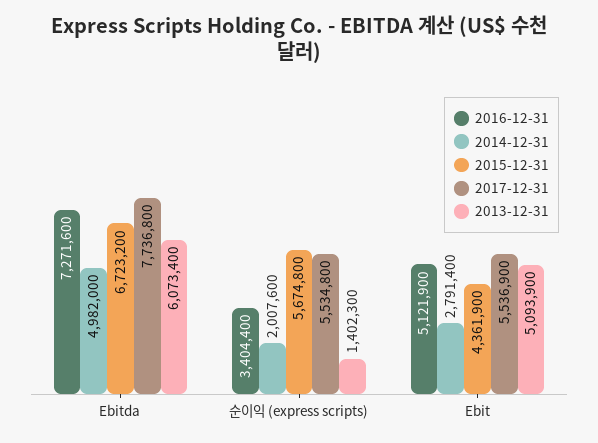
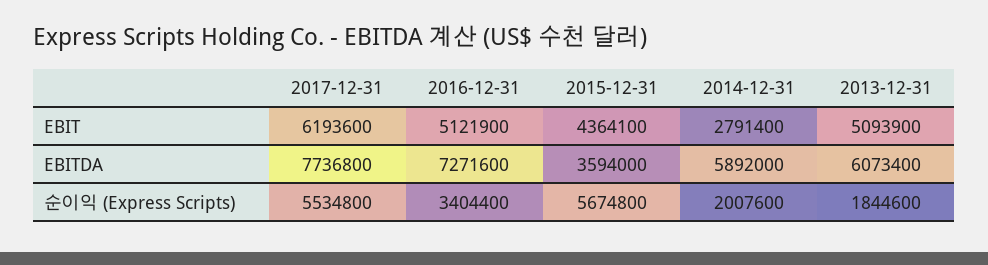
  {
    "2016-12-31": {
      "Ebitda": 7271600,
      "순이익 (express scripts)": 3404400,
      "Ebit": 5121900
    },
    "2014-12-31": {
-     "Ebitda": 4982000,
+     "Ebitda": 5892000,
      "순이익 (express scripts)": 2007600,
      "Ebit": 2791400
    },
    "2015-12-31": {
-     "Ebitda": 6723200,
+     "Ebitda": 3594000,
      "순이익 (express scripts)": 5674800,
-     "Ebit": 4361900
+     "Ebit": 4364100
    },
    "2017-12-31": {
      "Ebitda": 7736800,
      "순이익 (express scripts)": 5534800,
-     "Ebit": 5536900
+     "Ebit": 6193600
    },
    "2013-12-31": {
      "Ebitda": 6073400,
-     "순이익 (express scripts)": 1402300,
+     "순이익 (express scripts)": 1844600,
      "Ebit": 5093900
    }
  }

